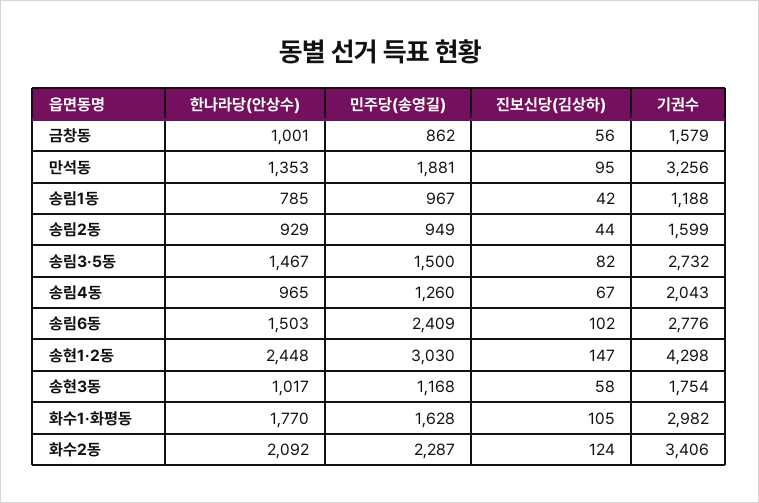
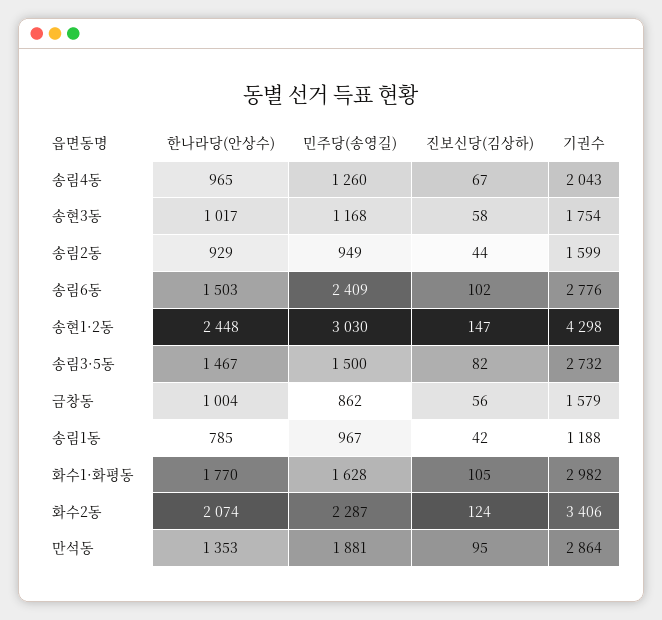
  {
    "한나라당(안상수)": {
-     "금창동": 1001,
+     "금창동": 1004,
      "만석동": 1353,
      "송림1동": 785,
      "송림2동": 929,
      "송림3·5동": 1467,
      "송림4동": 965,
      "송림6동": 1503,
      "송현1·2동": 2448,
      "송현3동": 1017,
      "화수1·화평동": 1770,
-     "화수2동": 2092
+     "화수2동": 2074
    },
    "민주당(송영길)": {
      "금창동": 862,
      "만석동": 1881,
      "송림1동": 967,
      "송림2동": 949,
      "송림3·5동": 1500,
      "송림4동": 1260,
      "송림6동": 2409,
      "송현1·2동": 3030,
      "송현3동": 1168,
      "화수1·화평동": 1628,
      "화수2동": 2287
    },
    "진보신당(김상하)": {
      "금창동": 56,
      "만석동": 95,
      "송림1동": 42,
      "송림2동": 44,
      "송림3·5동": 82,
      "송림4동": 67,
      "송림6동": 102,
      "송현1·2동": 147,
      "송현3동": 58,
      "화수1·화평동": 105,
      "화수2동": 124
    },
    "기권수": {
      "금창동": 1579,
-     "만석동": 3256,
+     "만석동": 2864,
      "송림1동": 1188,
      "송림2동": 1599,
      "송림3·5동": 2732,
      "송림4동": 2043,
      "송림6동": 2776,
      "송현1·2동": 4298,
      "송현3동": 1754,
      "화수1·화평동": 2982,
      "화수2동": 3406
    }
  }

